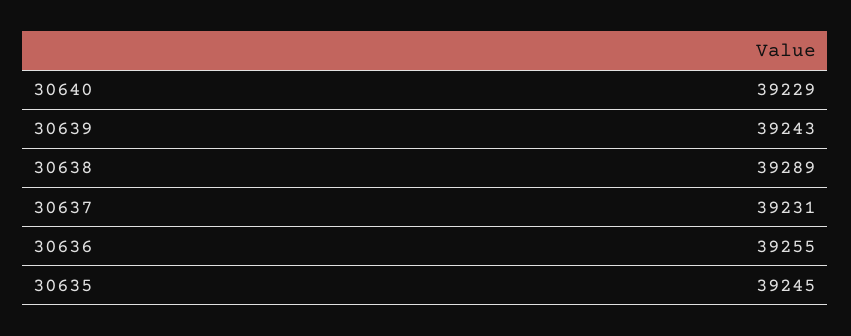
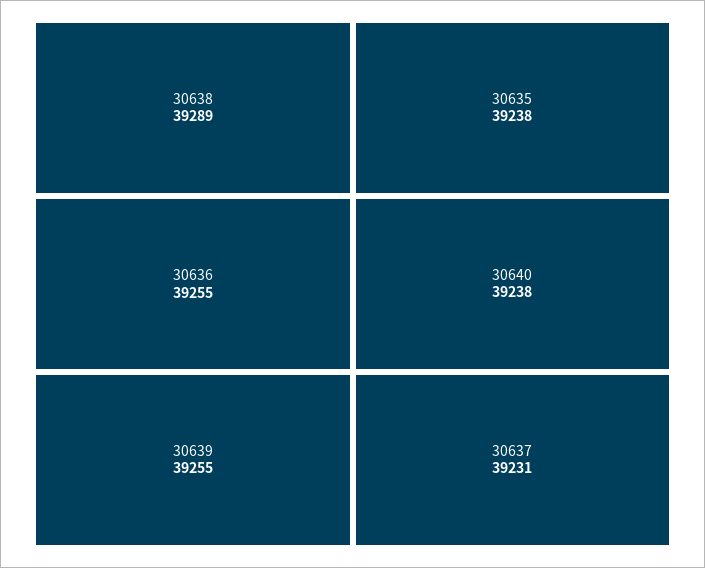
  {
-   "30640": 39229,
+   "30640": 39238,
-   "30639": 39243,
+   "30639": 39255,
    "30638": 39289,
    "30637": 39231,
    "30636": 39255,
-   "30635": 39245
+   "30635": 39238
  }

